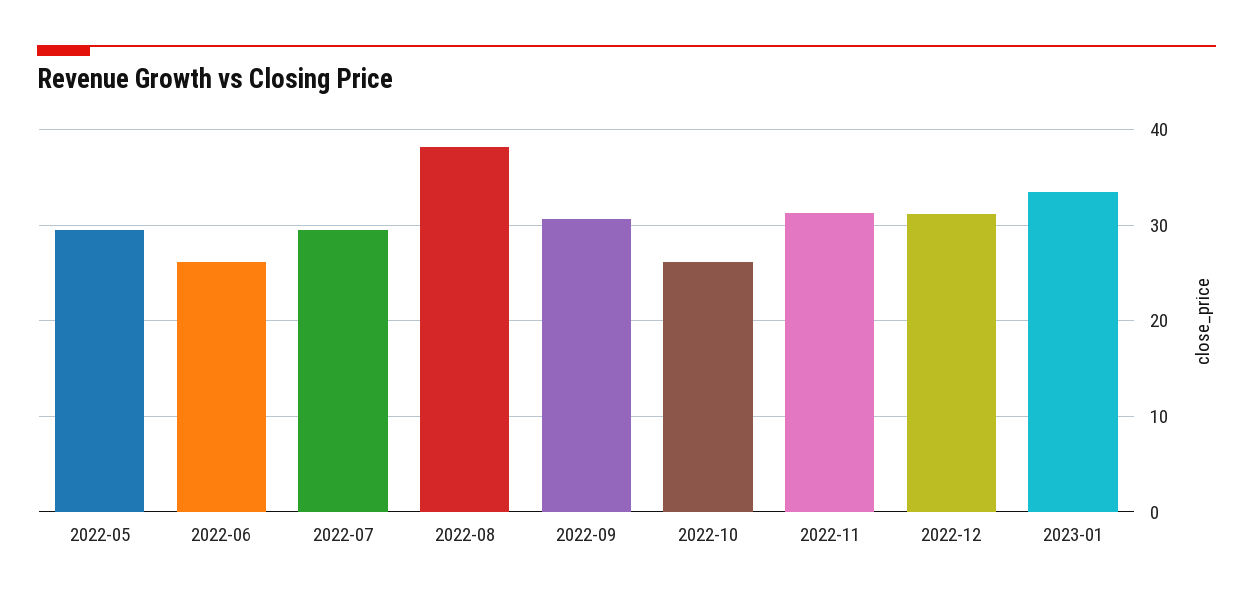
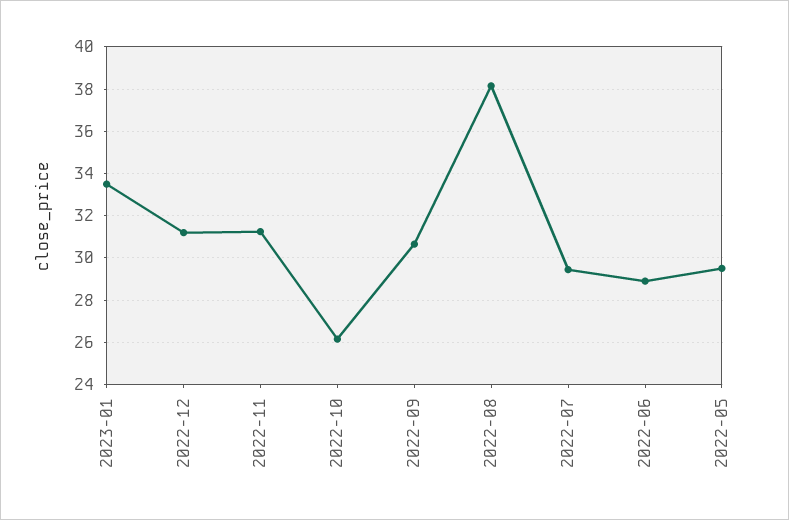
  {
    "2022-05": 29.5,
-   "2022-06": 26,
+   "2022-06": 29,
    "2022-07": 29.5,
    "2022-08": 38,
    "2022-09": 30.5,
    "2022-10": 26,
    "2022-11": 31.5,
    "2022-12": 31,
    "2023-01": 33.5
  }

